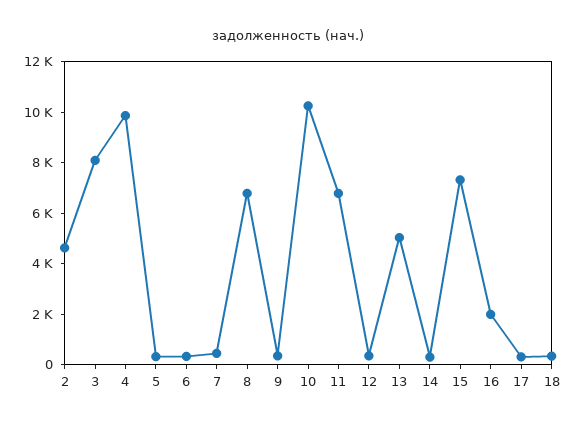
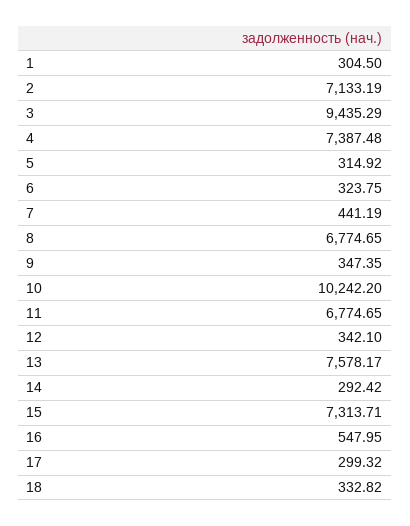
  {
-   "2": 4500,
+   "2": 7133.19,
-   "3": 8000,
+   "3": 9435.29,
-   "4": 10000,
+   "4": 7387.48,
    "5": 314.92,
    "6": 323.75,
    "7": 441.19,
    "8": 6774.65,
    "9": 347.35,
    "10": 10242.2,
    "11": 6774.65,
    "12": 342.1,
-   "13": 5000,
+   "13": 7578.17,
    "14": 292.42,
    "15": 7313.71,
-   "16": 2000,
+   "16": 547.95,
    "17": 299.32,
-   "18": 332.82
+   "18": 332.82,
+   "1": 304.5
  }

